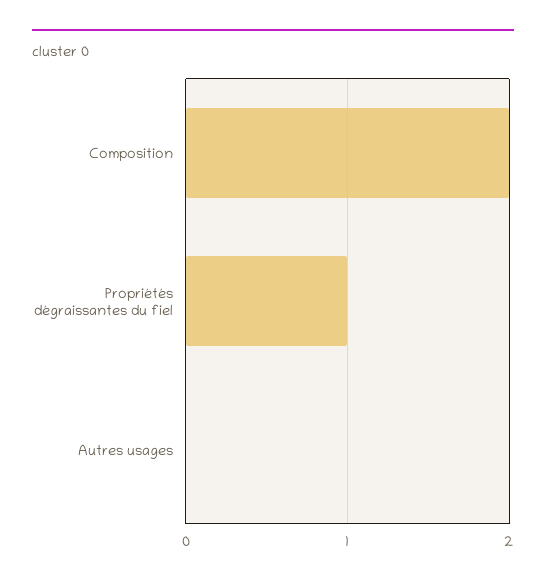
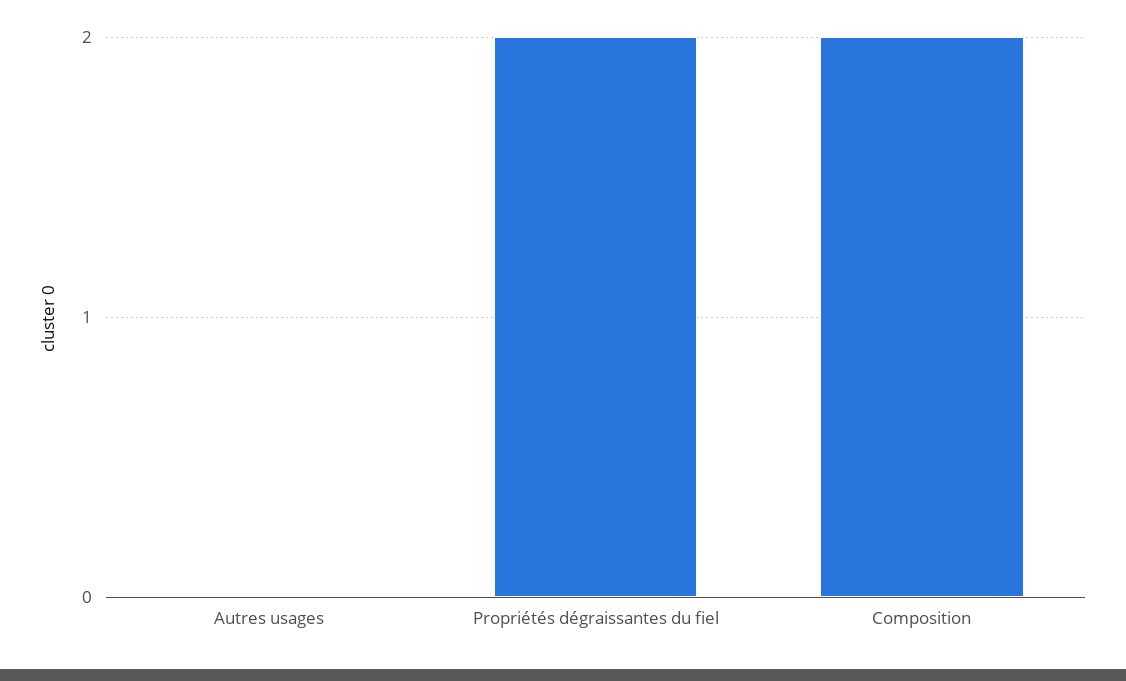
  {
    "Composition": 2,
-   "Propriétés dégraissantes du fiel": 1,
+   "Propriétés dégraissantes du fiel": 2,
    "Autres usages": 0
  }

